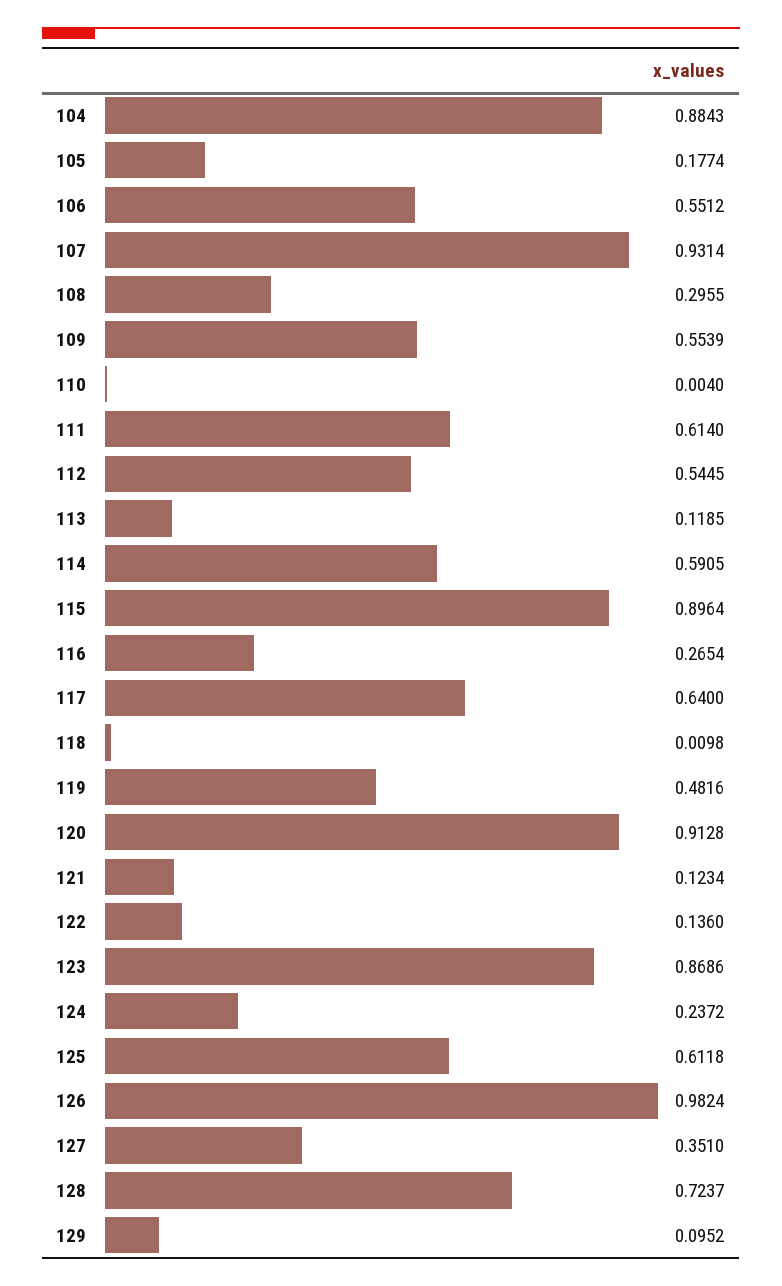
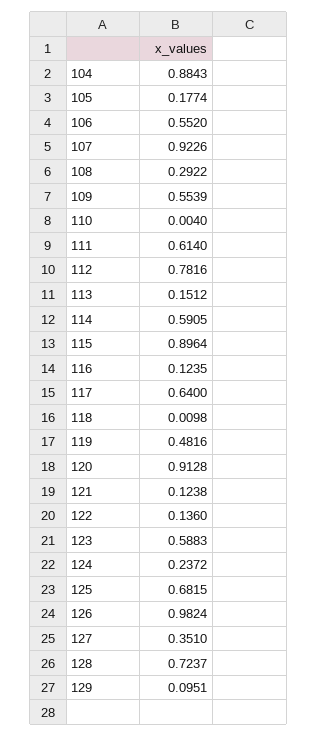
  {
    "104": 0.8843,
    "105": 0.1774,
-   "106": 0.5512,
+   "106": 0.552,
-   "107": 0.9314,
+   "107": 0.9226,
-   "108": 0.2955,
+   "108": 0.2922,
    "109": 0.5539,
    "110": 0.004,
    "111": 0.614,
-   "112": 0.5445,
+   "112": 0.7816,
-   "113": 0.1185,
+   "113": 0.1512,
    "114": 0.5905,
    "115": 0.8964,
-   "116": 0.2654,
+   "116": 0.1235,
    "117": 0.64,
    "118": 0.0098,
    "119": 0.4816,
    "120": 0.9128,
-   "121": 0.1234,
+   "121": 0.1238,
    "122": 0.136,
-   "123": 0.8686,
+   "123": 0.5883,
    "124": 0.2372,
-   "125": 0.6118,
+   "125": 0.6815,
    "126": 0.9824,
    "127": 0.351,
    "128": 0.7237,
-   "129": 0.0952
+   "129": 0.0951
  }

